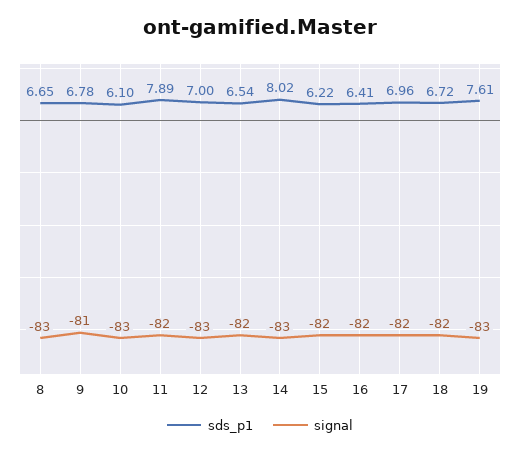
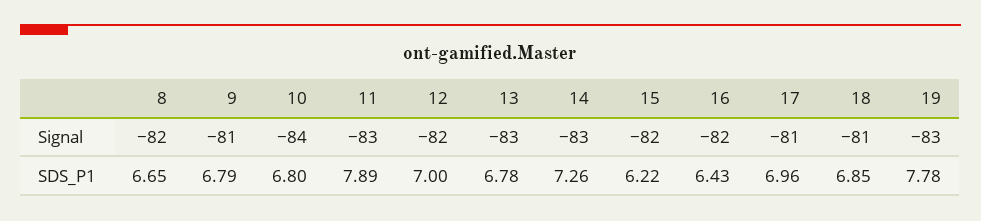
  {
    "sds_p1": {
      "8": 6.65,
-     "9": 6.78,
+     "9": 6.79,
-     "10": 6.1,
+     "10": 6.8,
      "11": 7.89,
      "12": 7,
-     "13": 6.54,
+     "13": 6.78,
-     "14": 8.02,
+     "14": 7.26,
      "15": 6.22,
-     "16": 6.41,
+     "16": 6.43,
      "17": 6.96,
-     "18": 6.72,
+     "18": 6.85,
-     "19": 7.61
+     "19": 7.78
    },
    "signal": {
-     "8": -83,
+     "8": -82,
      "9": -81,
-     "10": -83,
+     "10": -84,
-     "11": -82,
+     "11": -83,
-     "12": -83,
+     "12": -82,
-     "13": -82,
+     "13": -83,
      "14": -83,
      "15": -82,
      "16": -82,
-     "17": -82,
+     "17": -81,
-     "18": -82,
+     "18": -81,
      "19": -83
    }
  }

